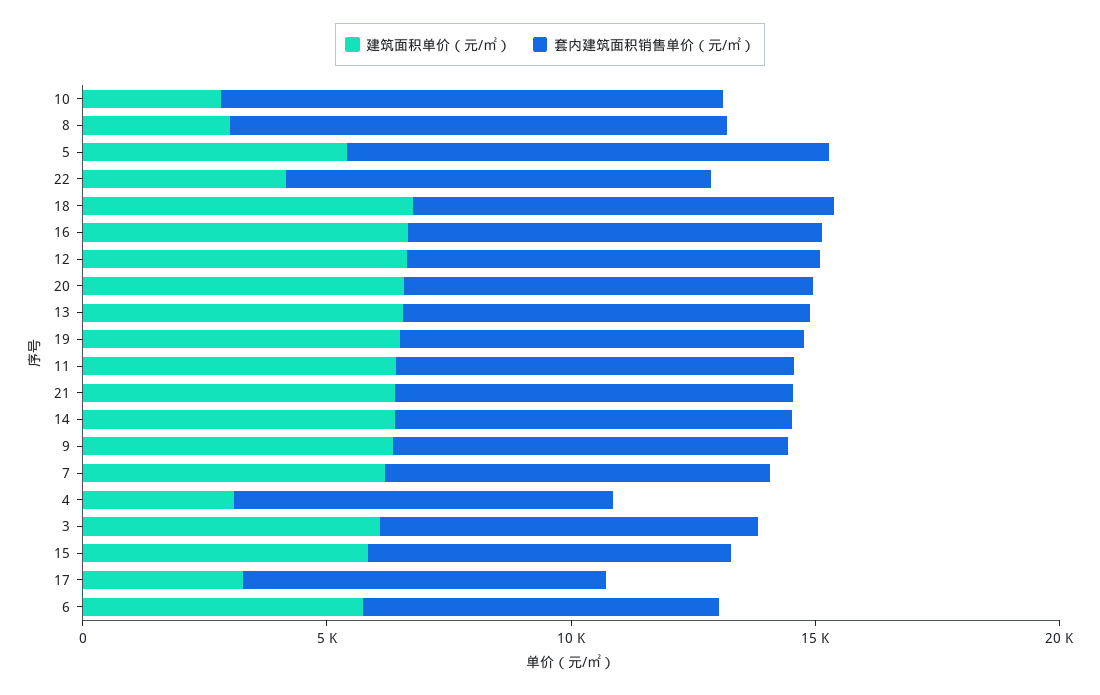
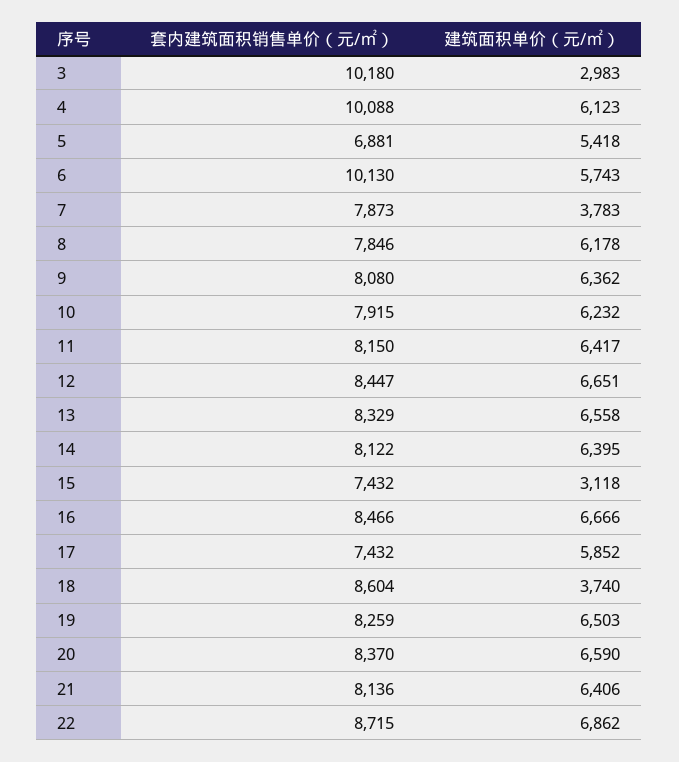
  {
    "建筑面积单价（元/㎡）": {
-     "10": 3000,
+     "10": 6232,
-     "8": 3000,
+     "8": 6178,
      "5": 5418,
-     "22": 4000,
+     "22": 6862,
-     "18": 7000,
+     "18": 3740,
      "16": 6666,
      "12": 6651,
      "20": 6590,
      "13": 6558,
      "19": 6503,
      "11": 6417,
      "21": 6406,
      "14": 6395,
      "9": 6362,
-     "7": 6000,
+     "7": 3783,
-     "4": 3000,
+     "4": 6123,
-     "3": 6000,
+     "3": 2983,
-     "15": 6000,
+     "15": 3118,
-     "17": 3000,
+     "17": 5852,
      "6": 5743
    },
    "套内建筑面积销售单价（元/㎡）": {
-     "10": 10000,
+     "10": 7915,
-     "8": 10000,
+     "8": 7846,
-     "5": 10000,
+     "5": 6881,
      "22": 8715,
      "18": 8604,
      "16": 8466,
      "12": 8447,
      "20": 8370,
      "13": 8329,
      "19": 8259,
      "11": 8150,
      "21": 8136,
      "14": 8122,
      "9": 8080,
      "7": 7873,
-     "4": 8000,
+     "4": 10088,
-     "3": 8000,
+     "3": 10180,
      "15": 7432,
      "17": 7432,
-     "6": 7000
+     "6": 10130
    }
  }

